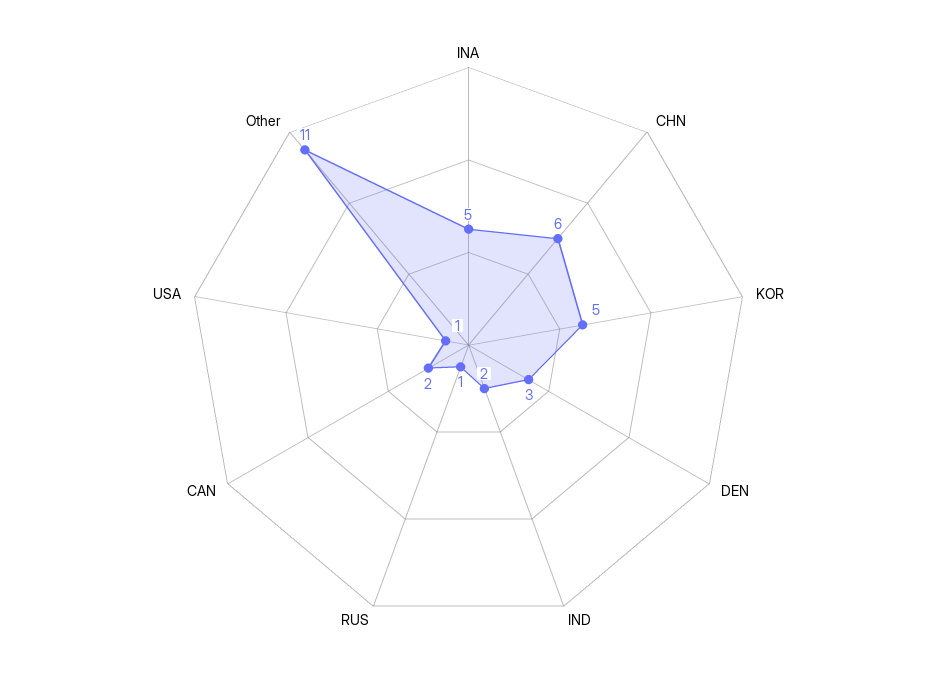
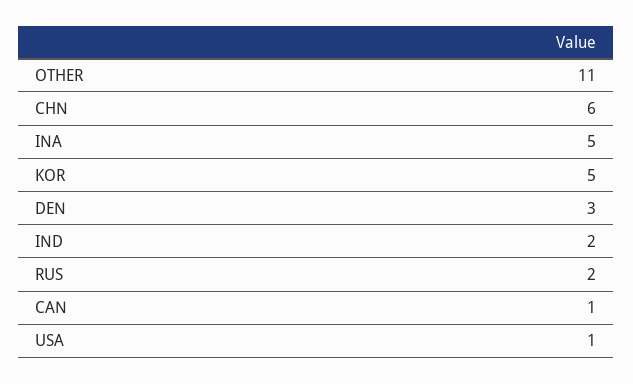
  {
    "INA": 5,
    "CHN": 6,
    "KOR": 5,
    "DEN": 3,
    "IND": 2,
-   "RUS": 1,
+   "RUS": 2,
-   "CAN": 2,
+   "CAN": 1,
    "USA": 1,
    "Other": 11
  }

